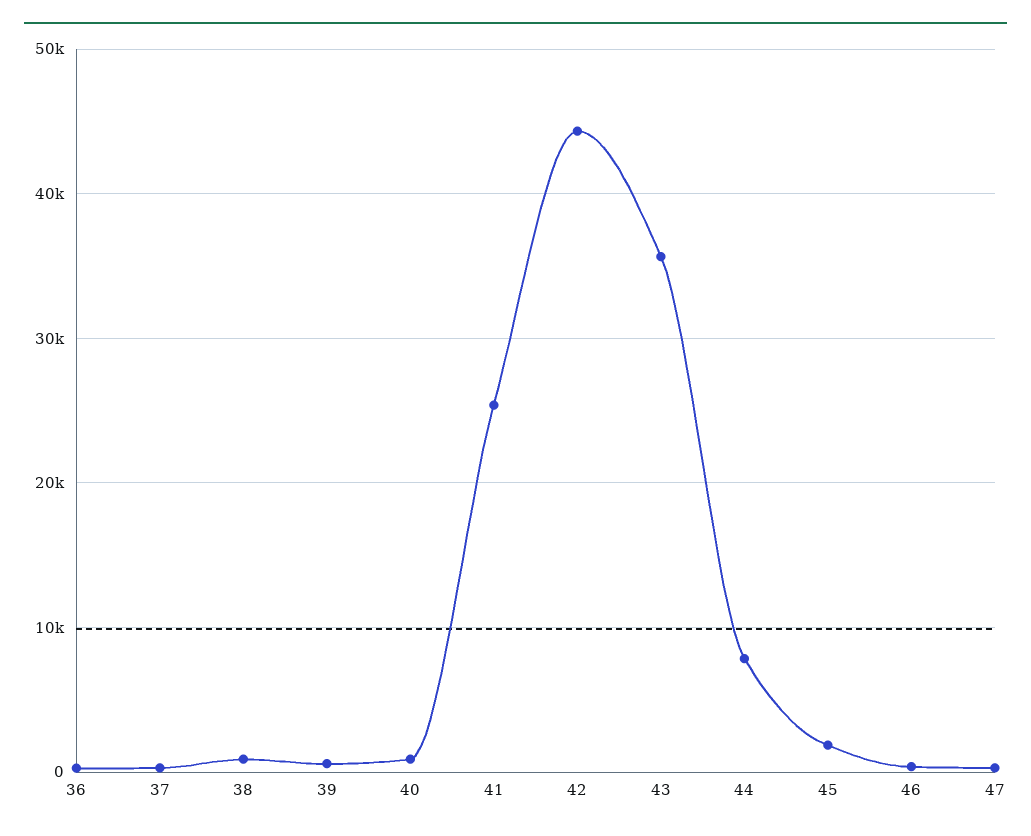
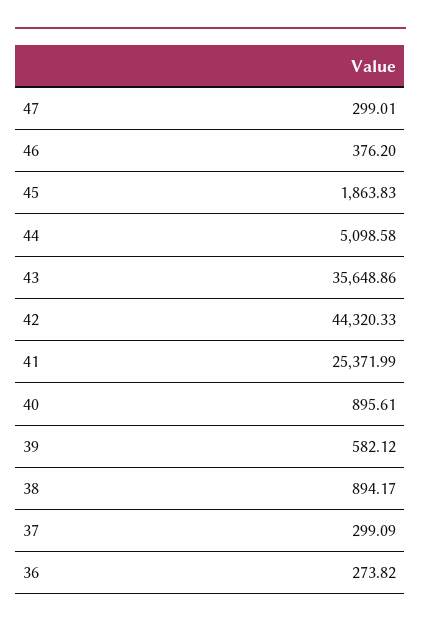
  {
    "36": 273.82,
    "37": 299.09,
    "38": 894.17,
    "39": 582.12,
    "40": 895.61,
    "41": 25371.99,
    "42": 44320.33,
    "43": 35648.86,
-   "44": 8000,
+   "44": 5098.58,
    "45": 1863.83,
    "46": 376.2,
    "47": 299.01
  }

